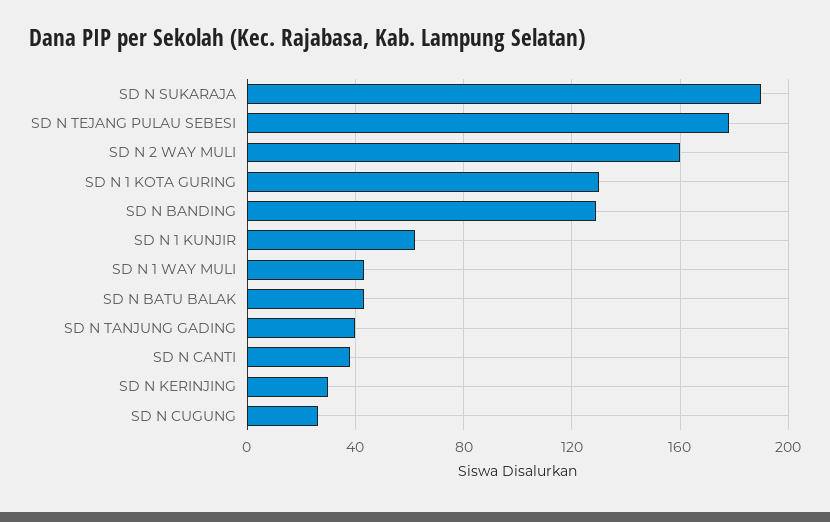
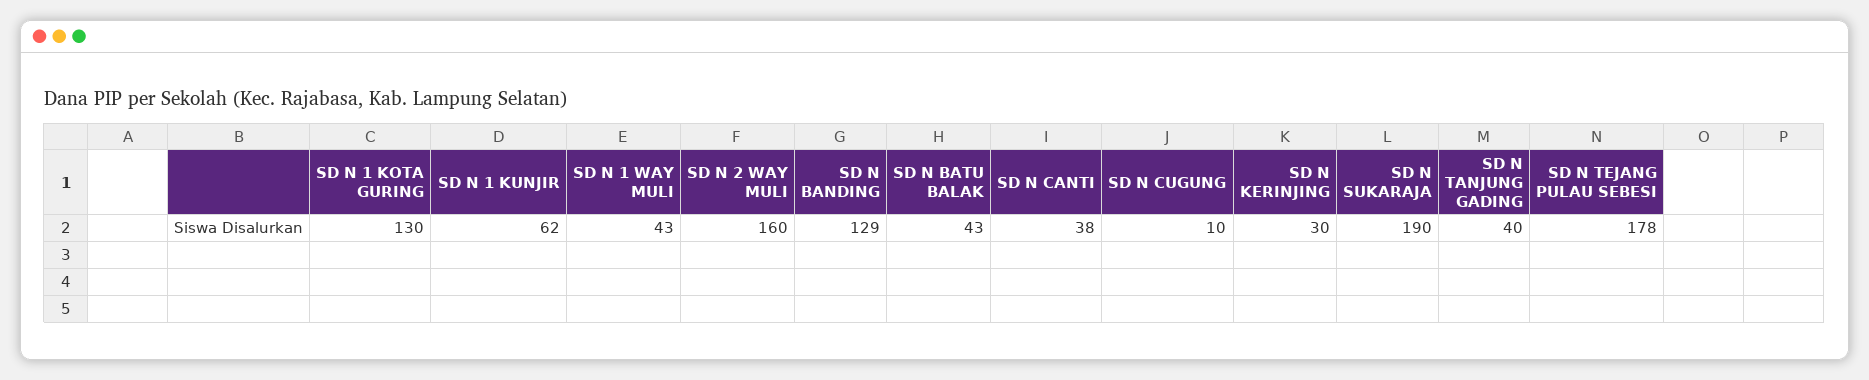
  {
    "SD N SUKARAJA": 190,
    "SD N TEJANG PULAU SEBESI": 178,
    "SD N 2 WAY MULI": 160,
    "SD N 1 KOTA GURING": 130,
    "SD N BANDING": 129,
    "SD N 1 KUNJIR": 62,
    "SD N 1 WAY MULI": 43,
    "SD N BATU BALAK": 43,
    "SD N TANJUNG GADING": 40,
    "SD N CANTI": 38,
    "SD N KERINJING": 30,
-   "SD N CUGUNG": 25
+   "SD N CUGUNG": 10
  }

